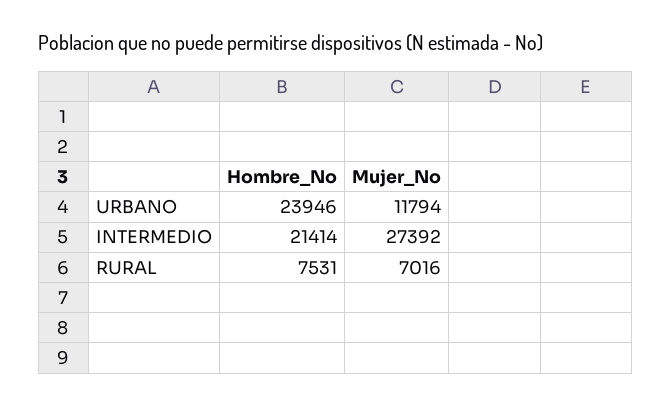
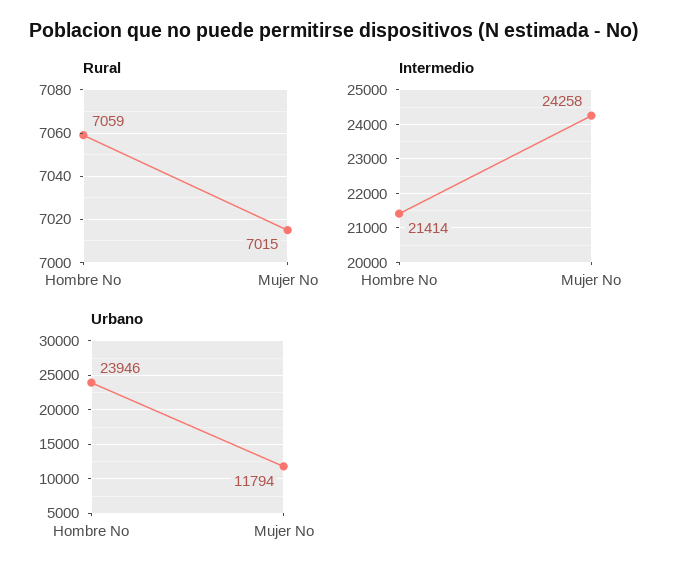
  {
    "URBANO": {
      "Hombre_No": 23946,
      "Mujer_No": 11794
    },
    "INTERMEDIO": {
      "Hombre_No": 21414,
-     "Mujer_No": 27392
+     "Mujer_No": 24258
    },
    "RURAL": {
-     "Hombre_No": 7531,
+     "Hombre_No": 7059,
-     "Mujer_No": 7016
+     "Mujer_No": 7015
    }
  }

